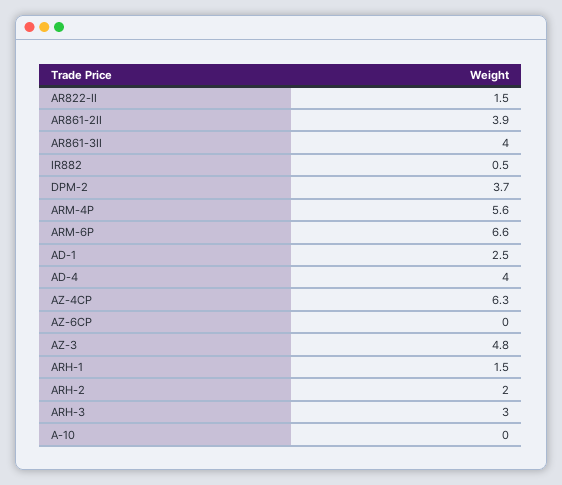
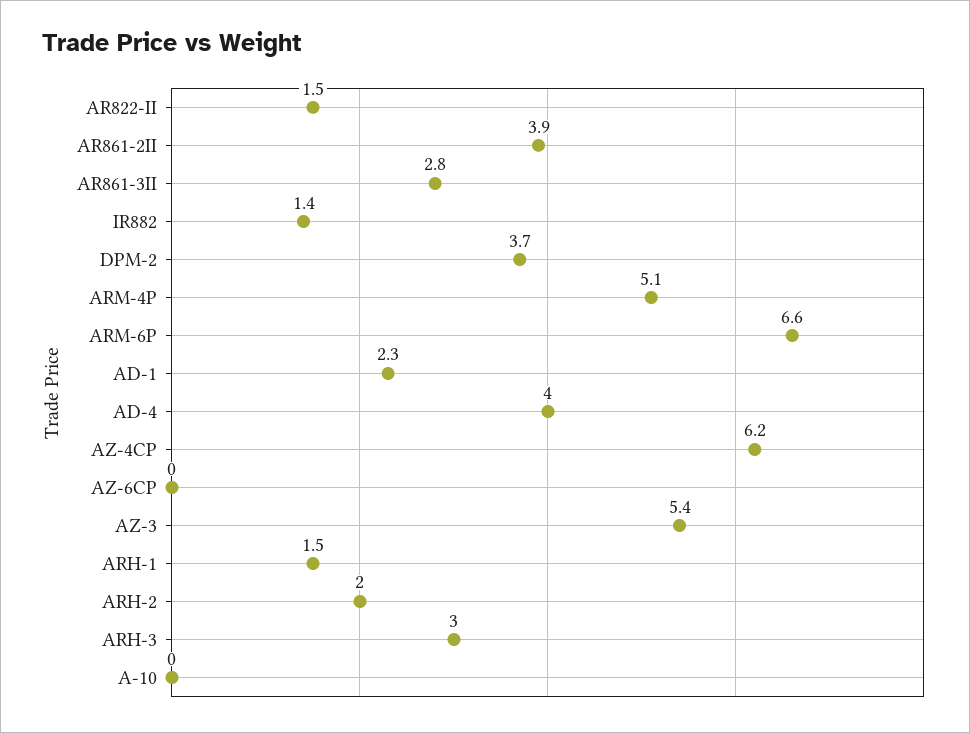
  {
    "AR822-II": 1.5,
    "AR861-2II": 3.9,
-   "AR861-3II": 4,
+   "AR861-3II": 2.8,
-   "IR882": 0.5,
+   "IR882": 1.4,
    "DPM-2": 3.7,
-   "ARM-4P": 5.6,
+   "ARM-4P": 5.1,
    "ARM-6P": 6.6,
-   "AD-1": 2.5,
+   "AD-1": 2.3,
    "AD-4": 4,
-   "AZ-4CP": 6.3,
+   "AZ-4CP": 6.2,
    "AZ-6CP": 0,
-   "AZ-3": 4.8,
+   "AZ-3": 5.4,
    "ARH-1": 1.5,
    "ARH-2": 2,
    "ARH-3": 3,
    "A-10": 0
  }

